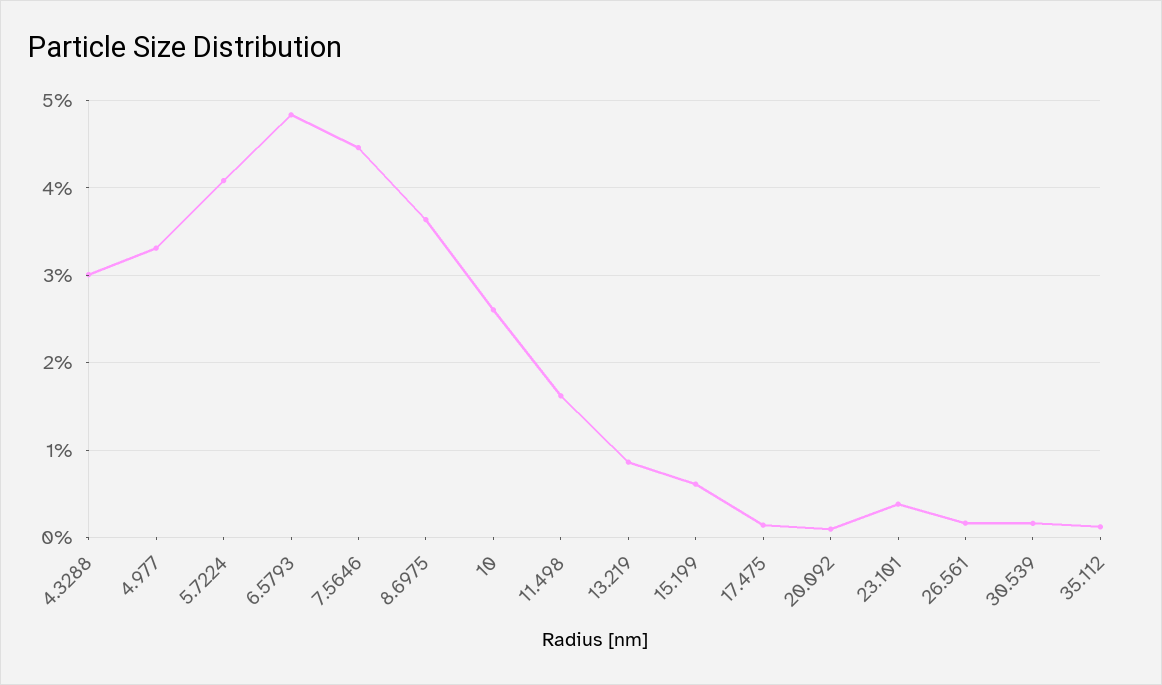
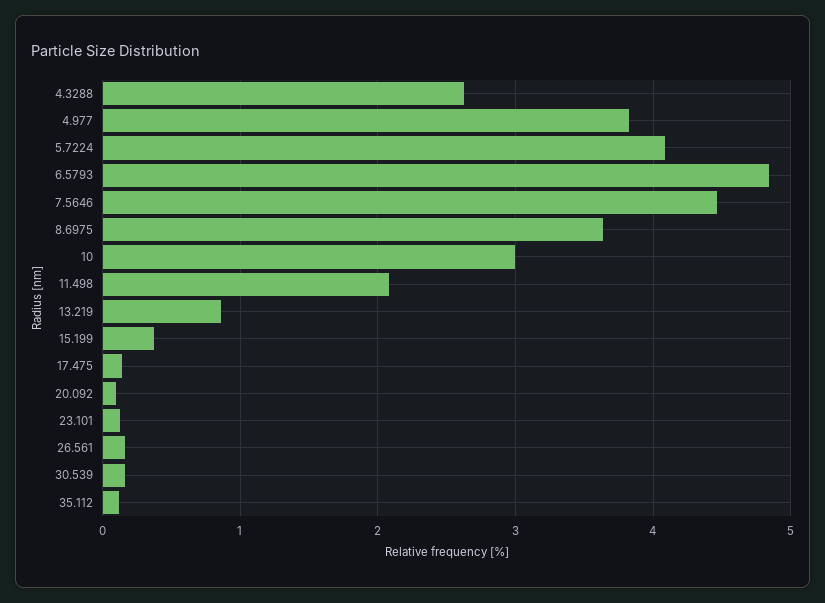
  {
-   "4.3288": 3,
+   "4.3288": 2.6,
-   "4.977": 3.3,
+   "4.977": 3.8,
    "5.7224": 4.1,
    "6.5793": 4.8,
    "7.5646": 4.5,
    "8.6975": 3.6,
-   "10": 2.6,
+   "10": 3,
-   "11.498": 1.6,
+   "11.498": 2.1,
    "13.219": 0.9,
-   "15.199": 0.6,
+   "15.199": 0.4,
    "17.475": 0.1,
    "20.092": 0.1,
-   "23.101": 0.4,
+   "23.101": 0.1,
    "26.561": 0.2,
    "30.539": 0.2,
    "35.112": 0.1
  }

